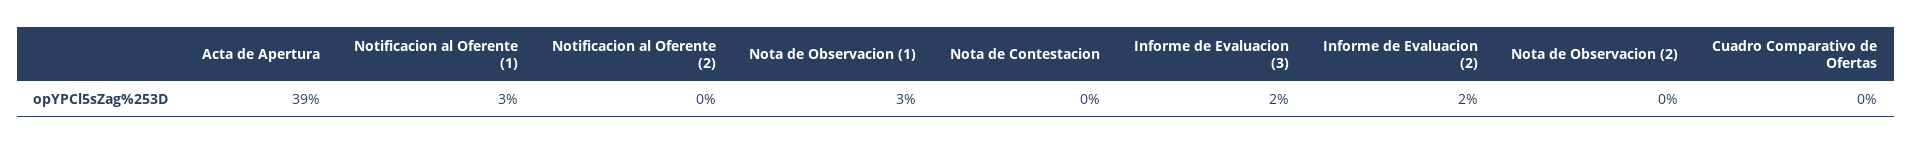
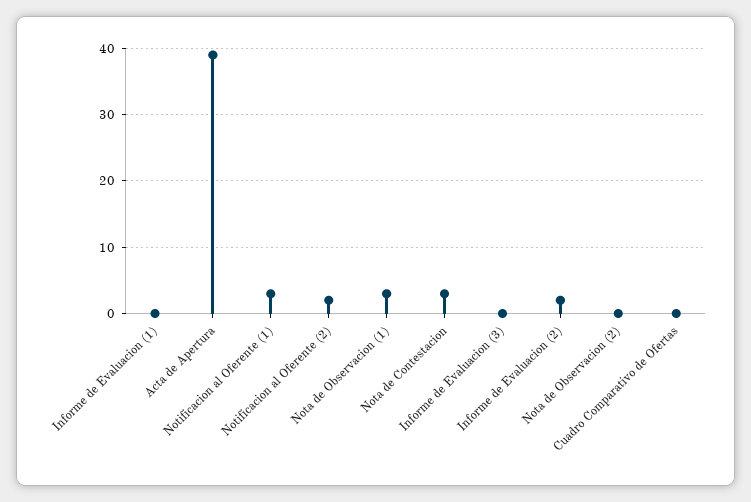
  {
    "Acta de Apertura": 39,
    "Notificacion al Oferente (1)": 3,
-   "Notificacion al Oferente (2)": 0,
+   "Notificacion al Oferente (2)": 2,
    "Nota de Observacion (1)": 3,
-   "Nota de Contestacion": 0,
+   "Nota de Contestacion": 3,
-   "Informe de Evaluacion (3)": 2,
+   "Informe de Evaluacion (3)": 0,
    "Informe de Evaluacion (2)": 2,
    "Nota de Observacion (2)": 0,
-   "Cuadro Comparativo de Ofertas": 0
+   "Cuadro Comparativo de Ofertas": 0,
+   "Informe de Evaluacion (1)": 0
  }

